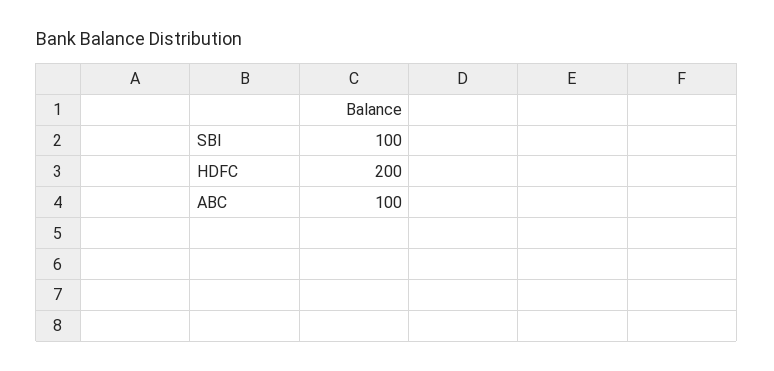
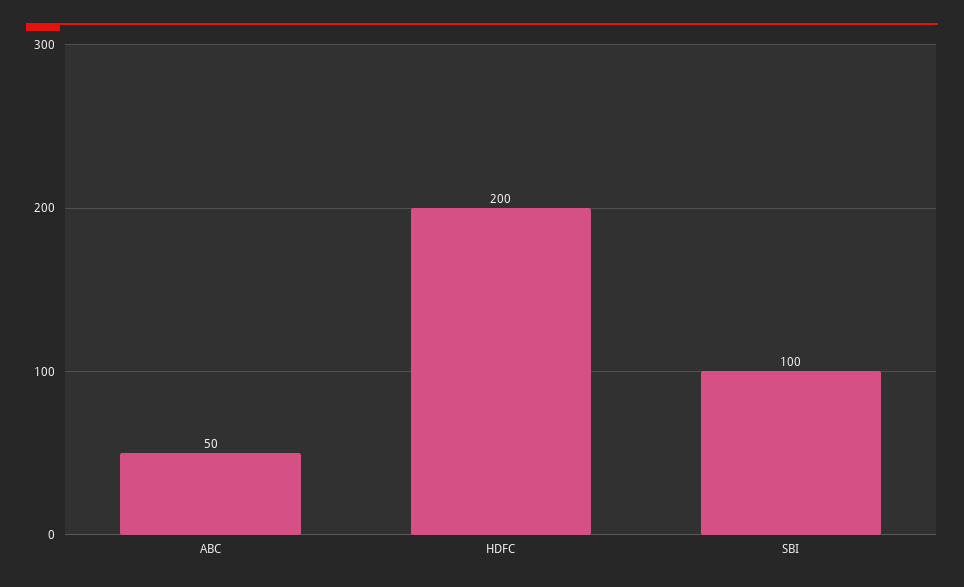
  {
    "SBI": 100,
    "HDFC": 200,
-   "ABC": 100
+   "ABC": 50
  }

